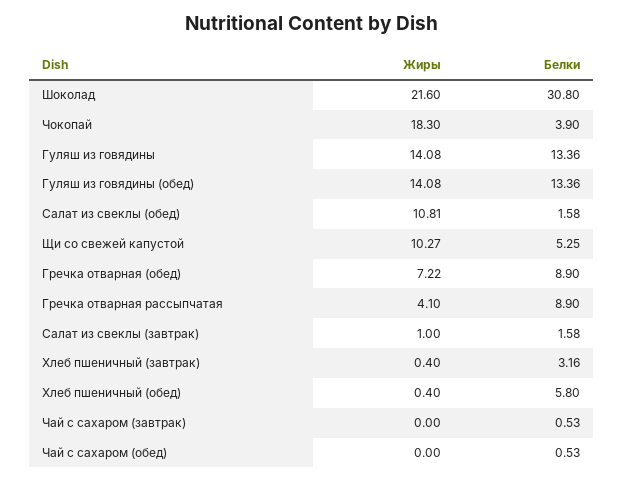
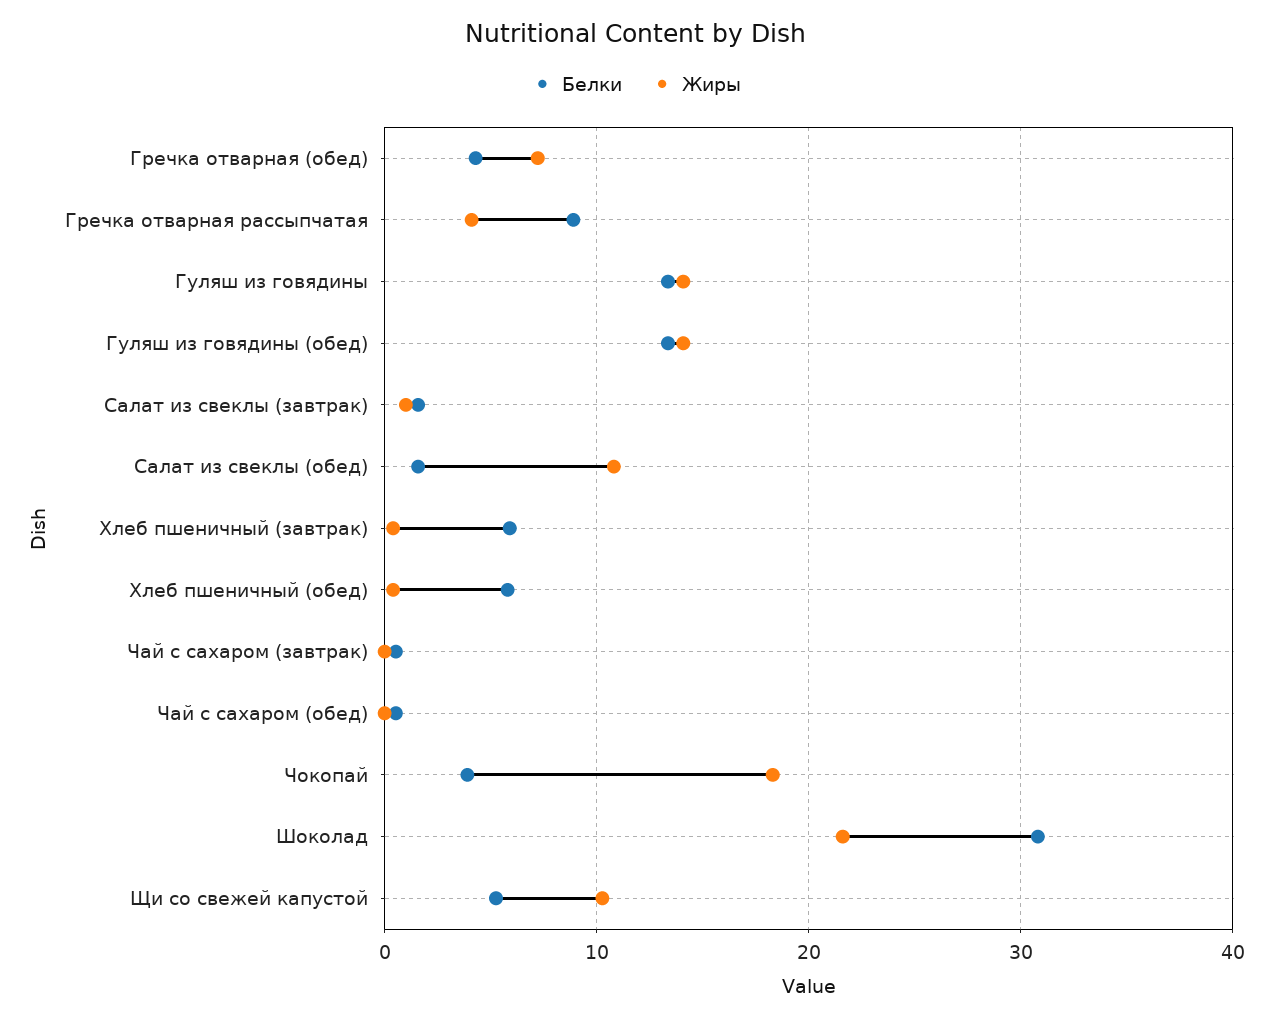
  {
    "Жиры": {
      "Шоколад": 21.6,
      "Чокопай": 18.3,
      "Гуляш из говядины": 14.08,
      "Гуляш из говядины (обед)": 14.08,
      "Салат из свеклы (обед)": 10.81,
      "Щи со свежей капустой": 10.27,
      "Гречка отварная (обед)": 7.22,
      "Гречка отварная рассыпчатая": 4.1,
      "Салат из свеклы (завтрак)": 1,
      "Хлеб пшеничный (завтрак)": 0.4,
      "Хлеб пшеничный (обед)": 0.4,
      "Чай с сахаром (завтрак)": 0,
      "Чай с сахаром (обед)": 0
    },
    "Белки": {
      "Шоколад": 30.8,
      "Чокопай": 3.9,
      "Гуляш из говядины": 13.36,
      "Гуляш из говядины (обед)": 13.36,
      "Салат из свеклы (обед)": 1.58,
      "Щи со свежей капустой": 5.25,
-     "Гречка отварная (обед)": 8.9,
+     "Гречка отварная (обед)": 4,
      "Гречка отварная рассыпчатая": 8.9,
      "Салат из свеклы (завтрак)": 1.58,
-     "Хлеб пшеничный (завтрак)": 3.16,
+     "Хлеб пшеничный (завтрак)": 6,
      "Хлеб пшеничный (обед)": 5.8,
      "Чай с сахаром (завтрак)": 0.53,
      "Чай с сахаром (обед)": 0.53
    }
  }

